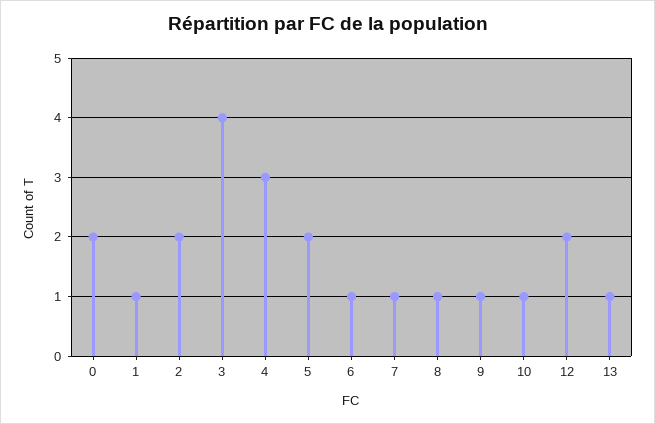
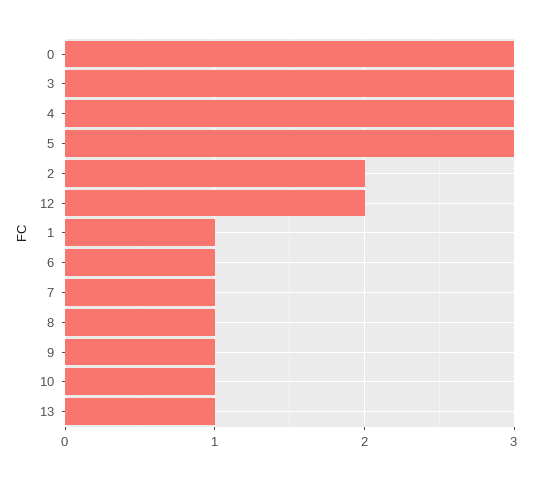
  {
-   "0": 2,
+   "0": 3,
    "1": 1,
    "2": 2,
-   "3": 4,
+   "3": 3,
    "4": 3,
-   "5": 2,
+   "5": 3,
    "6": 1,
    "7": 1,
    "8": 1,
    "9": 1,
    "10": 1,
    "12": 2,
    "13": 1
  }

